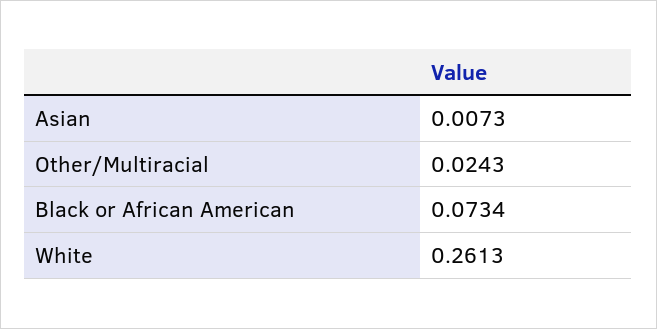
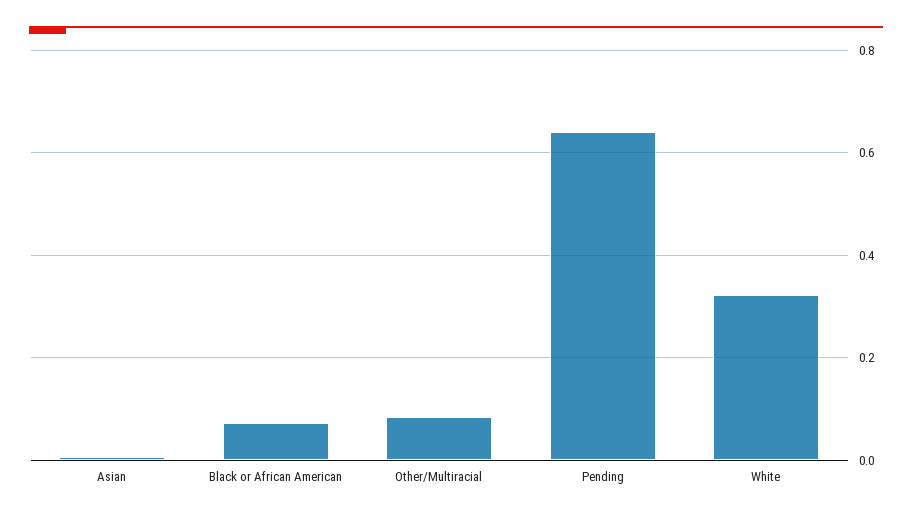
  {
    "Asian": 0.0073,
-   "Other/Multiracial": 0.0243,
+   "Other/Multiracial": 0.08,
    "Black or African American": 0.0734,
-   "White": 0.2613
+   "White": 0.32,
+   "Pending": 0.64
  }

